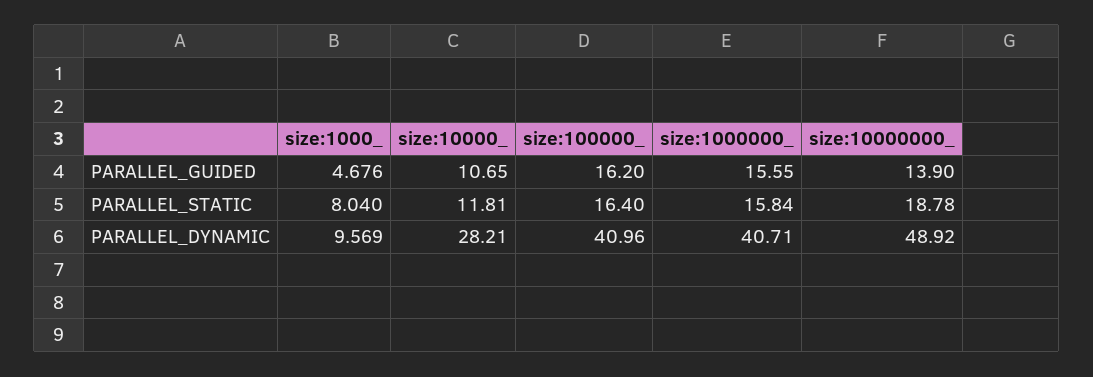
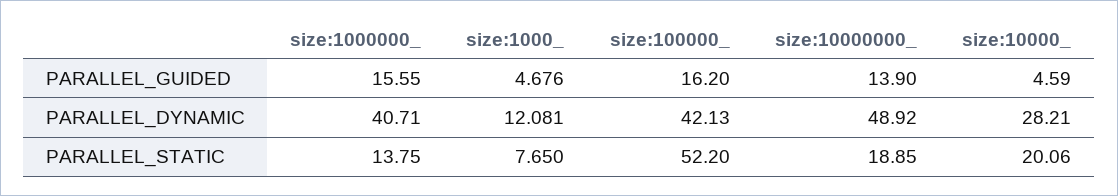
  {
    "size:1000_": {
      "PARALLEL_GUIDED": 4.676,
-     "PARALLEL_STATIC": 8.04,
+     "PARALLEL_STATIC": 7.65,
-     "PARALLEL_DYNAMIC": 9.569
+     "PARALLEL_DYNAMIC": 12.081
    },
    "size:10000_": {
-     "PARALLEL_GUIDED": 10.65,
+     "PARALLEL_GUIDED": 4.59,
-     "PARALLEL_STATIC": 11.81,
+     "PARALLEL_STATIC": 20.06,
      "PARALLEL_DYNAMIC": 28.21
    },
    "size:100000_": {
      "PARALLEL_GUIDED": 16.2,
-     "PARALLEL_STATIC": 16.4,
+     "PARALLEL_STATIC": 52.2,
-     "PARALLEL_DYNAMIC": 40.96
+     "PARALLEL_DYNAMIC": 42.13
    },
    "size:1000000_": {
      "PARALLEL_GUIDED": 15.55,
-     "PARALLEL_STATIC": 15.84,
+     "PARALLEL_STATIC": 13.75,
      "PARALLEL_DYNAMIC": 40.71
    },
    "size:10000000_": {
      "PARALLEL_GUIDED": 13.9,
-     "PARALLEL_STATIC": 18.78,
+     "PARALLEL_STATIC": 18.85,
      "PARALLEL_DYNAMIC": 48.92
    }
  }

